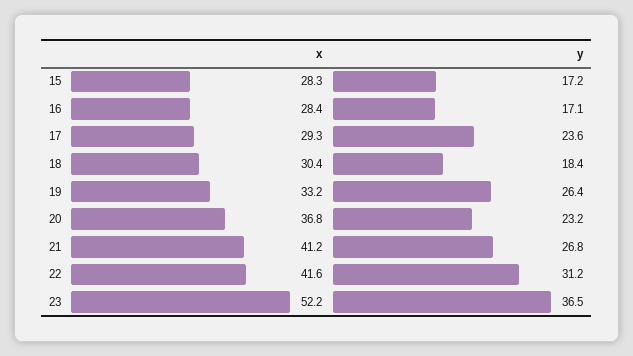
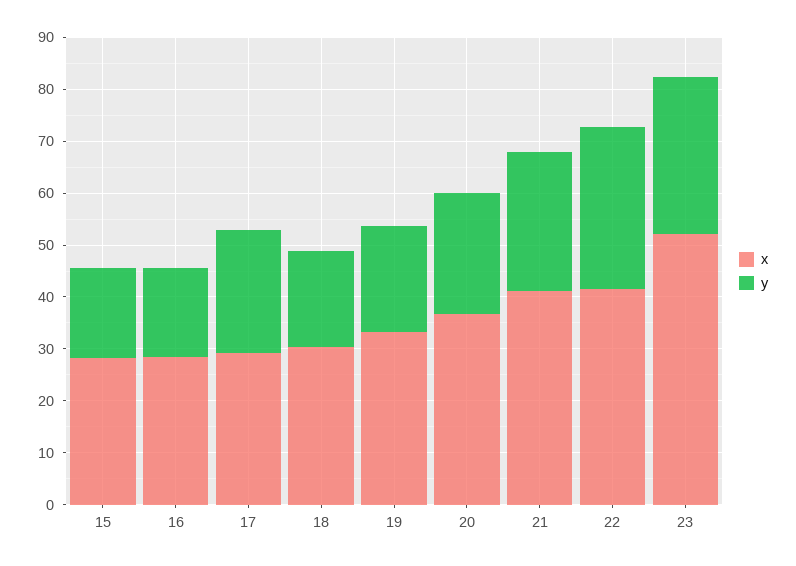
  {
    "x": {
      "15": 28.3,
      "16": 28.4,
      "17": 29.3,
      "18": 30.4,
      "19": 33.2,
      "20": 36.8,
      "21": 41.2,
      "22": 41.6,
      "23": 52.2
    },
    "y": {
      "15": 17.2,
      "16": 17.1,
      "17": 23.6,
      "18": 18.4,
-     "19": 26.4,
+     "19": 20,
      "20": 23.2,
      "21": 26.8,
      "22": 31.2,
-     "23": 36.5
+     "23": 30
    }
  }

